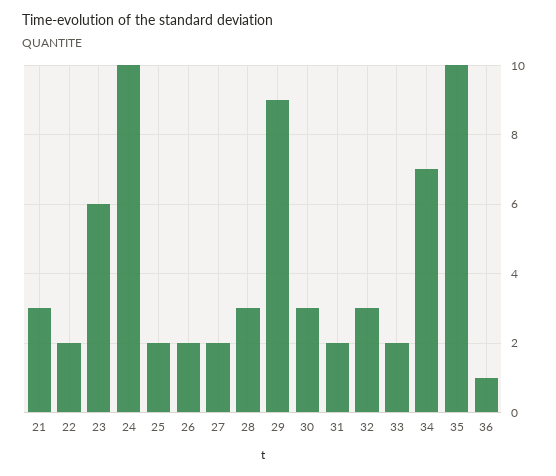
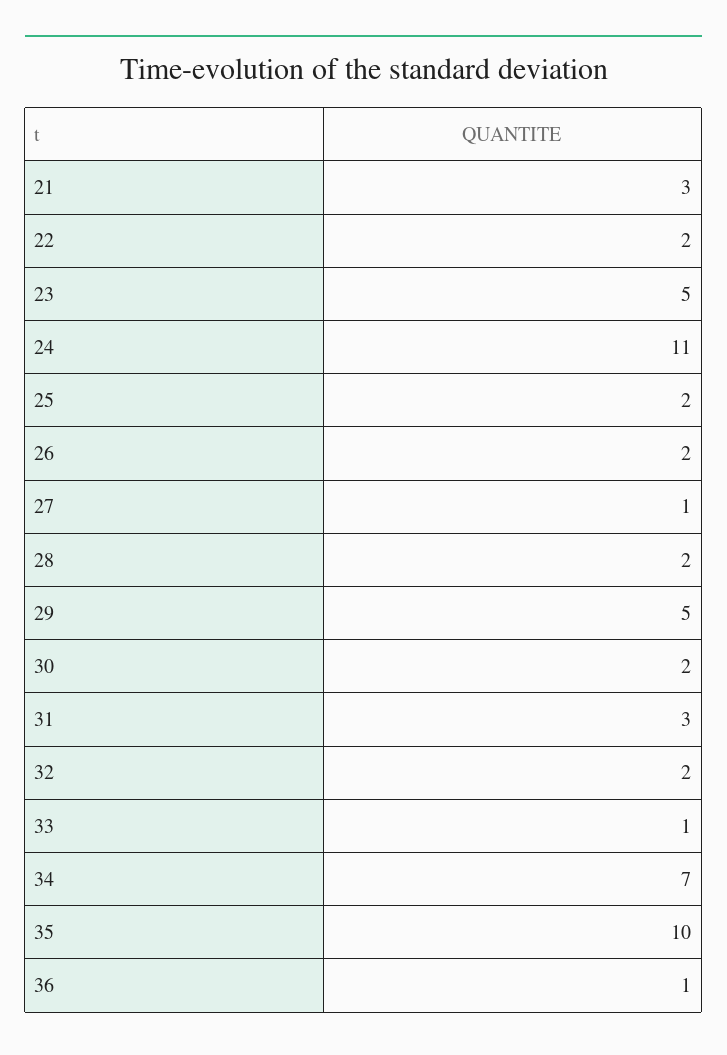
  {
    "21": 3,
    "22": 2,
-   "23": 6,
+   "23": 5,
-   "24": 10,
+   "24": 11,
    "25": 2,
    "26": 2,
-   "27": 2,
+   "27": 1,
-   "28": 3,
+   "28": 2,
-   "29": 9,
+   "29": 5,
-   "30": 3,
+   "30": 2,
-   "31": 2,
+   "31": 3,
-   "32": 3,
+   "32": 2,
-   "33": 2,
+   "33": 1,
    "34": 7,
    "35": 10,
    "36": 1
  }

